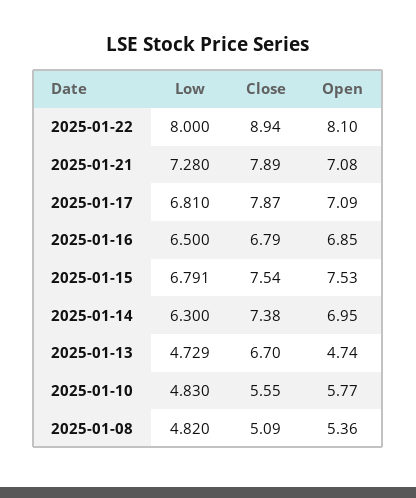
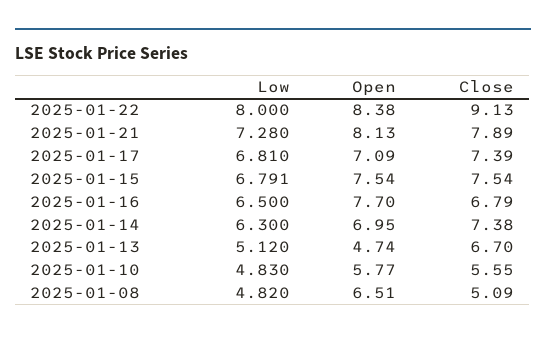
  {
    "Low": {
      "2025-01-22": 8,
      "2025-01-21": 7.28,
      "2025-01-17": 6.81,
      "2025-01-16": 6.5,
      "2025-01-15": 6.791,
      "2025-01-14": 6.3,
-     "2025-01-13": 4.729,
+     "2025-01-13": 5.12,
      "2025-01-10": 4.83,
      "2025-01-08": 4.82
    },
    "Close": {
-     "2025-01-22": 8.94,
+     "2025-01-22": 9.13,
      "2025-01-21": 7.89,
-     "2025-01-17": 7.87,
+     "2025-01-17": 7.39,
      "2025-01-16": 6.79,
      "2025-01-15": 7.54,
      "2025-01-14": 7.38,
      "2025-01-13": 6.7,
      "2025-01-10": 5.55,
      "2025-01-08": 5.09
    },
    "Open": {
-     "2025-01-22": 8.1,
+     "2025-01-22": 8.38,
-     "2025-01-21": 7.08,
+     "2025-01-21": 8.13,
      "2025-01-17": 7.09,
-     "2025-01-16": 6.85,
+     "2025-01-16": 7.7,
-     "2025-01-15": 7.53,
+     "2025-01-15": 7.54,
      "2025-01-14": 6.95,
      "2025-01-13": 4.74,
      "2025-01-10": 5.77,
-     "2025-01-08": 5.36
+     "2025-01-08": 6.51
    }
  }

